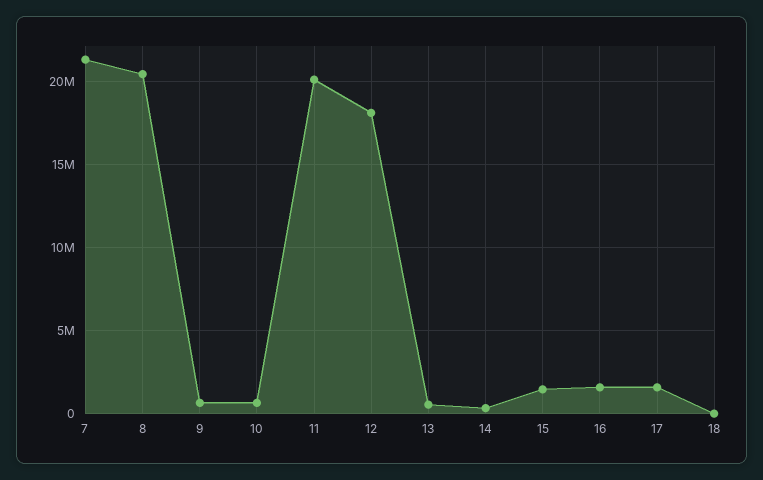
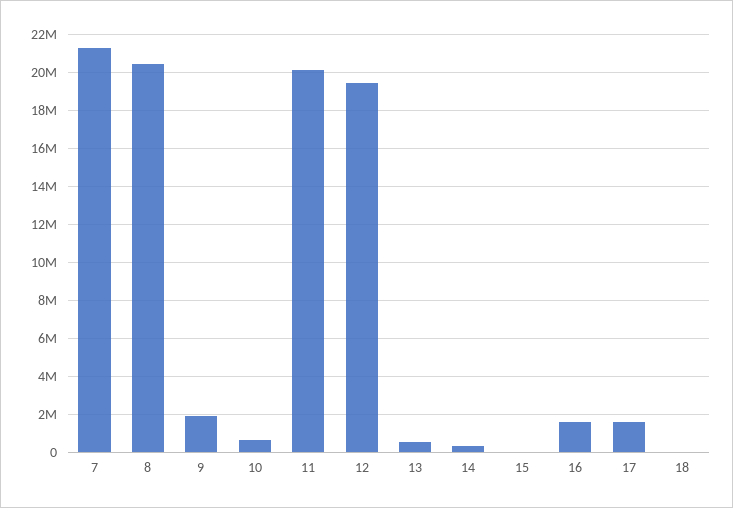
  {
    "7": 21500000,
    "8": 20500000,
-   "9": 500000,
+   "9": 2000000,
    "10": 500000,
    "11": 20000000,
-   "12": 18000000,
+   "12": 19500000,
    "13": 500000,
    "14": 500000,
-   "15": 1500000,
+   "15": 0,
    "16": 1500000,
    "17": 1500000,
    "18": 0
  }

